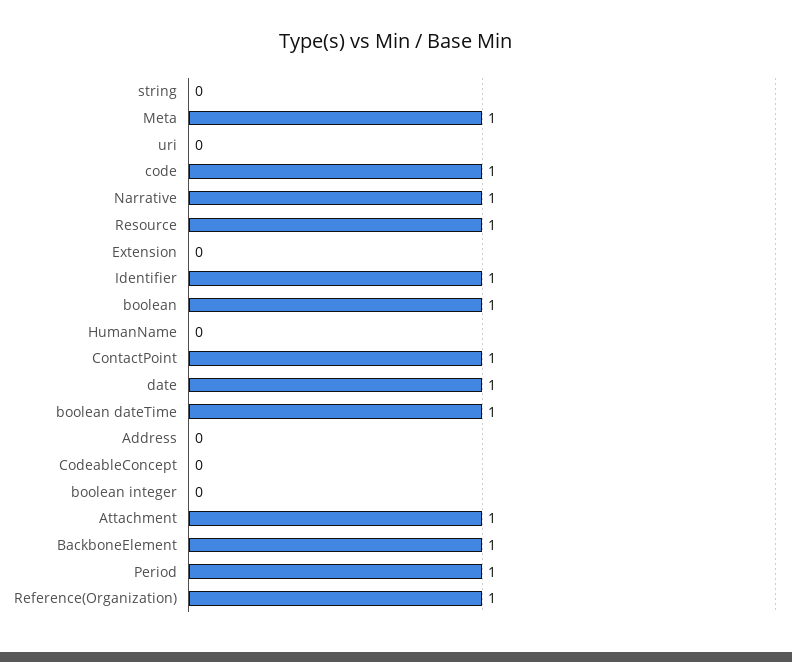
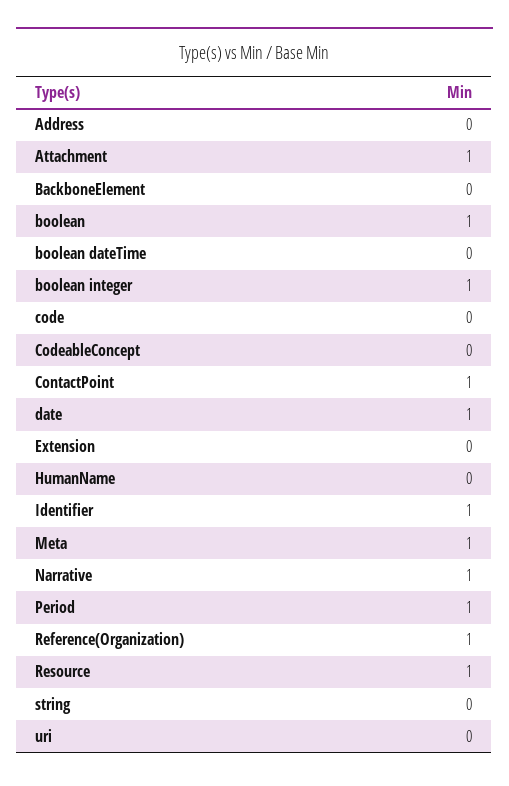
  {
    "string": 0,
    "Meta": 1,
    "uri": 0,
-   "code": 1,
+   "code": 0,
    "Narrative": 1,
    "Resource": 1,
    "Extension": 0,
    "Identifier": 1,
    "boolean": 1,
    "HumanName": 0,
    "ContactPoint": 1,
    "date": 1,
-   "boolean dateTime": 1,
+   "boolean dateTime": 0,
    "Address": 0,
    "CodeableConcept": 0,
-   "boolean integer": 0,
+   "boolean integer": 1,
    "Attachment": 1,
-   "BackboneElement": 1,
+   "BackboneElement": 0,
    "Period": 1,
    "Reference(Organization)": 1
  }

